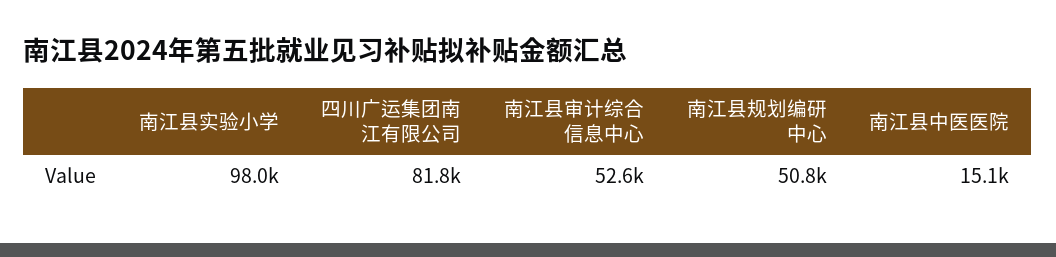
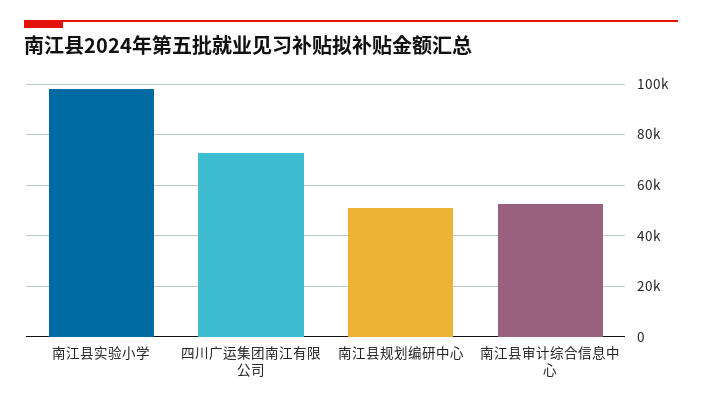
  {
    "南江县实验小学": 98000,
-   "四川广运集团南江有限公司": 81800,
+   "四川广运集团南江有限公司": 72500,
    "南江县审计综合信息中心": 52600,
-   "南江县规划编研中心": 50800,
+   "南江县规划编研中心": 50800
-   "南江县中医医院": 15100
  }

